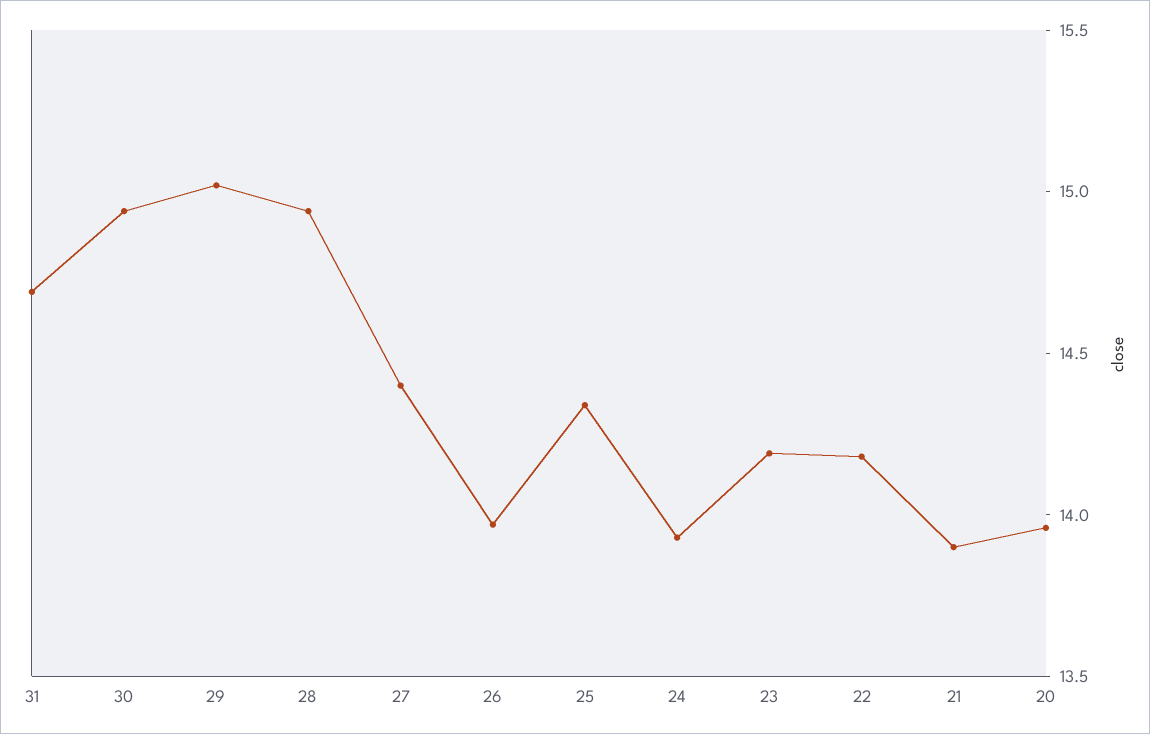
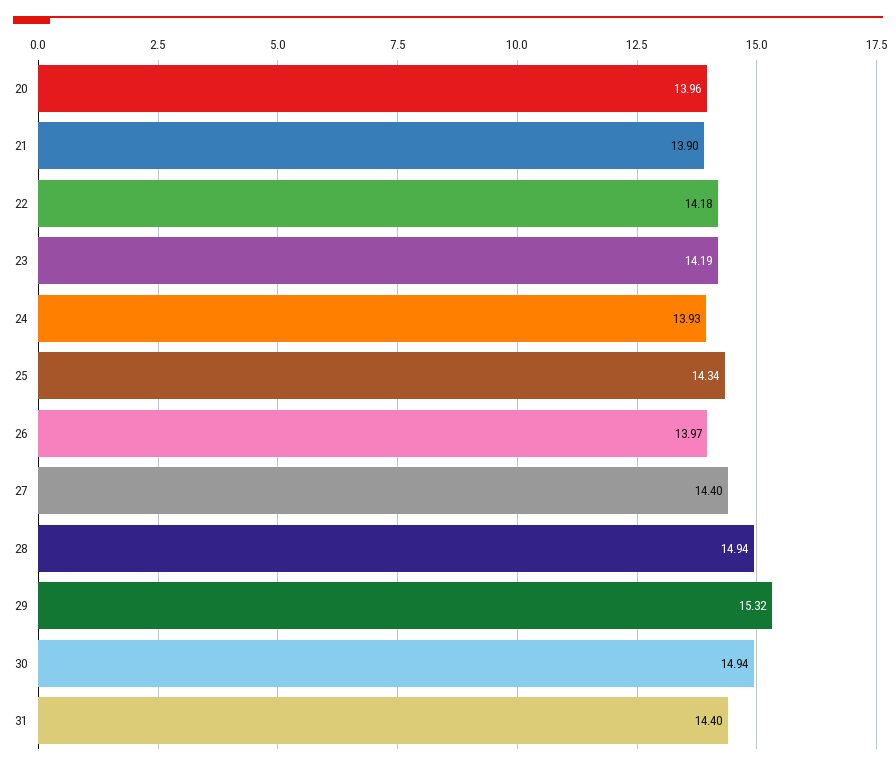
  {
-   "31": 14.7,
+   "31": 14.4,
    "30": 14.94,
-   "29": 15,
+   "29": 15.32,
    "28": 14.94,
    "27": 14.4,
    "26": 13.97,
    "25": 14.34,
    "24": 13.93,
    "23": 14.19,
    "22": 14.18,
    "21": 13.9,
    "20": 13.96
  }

